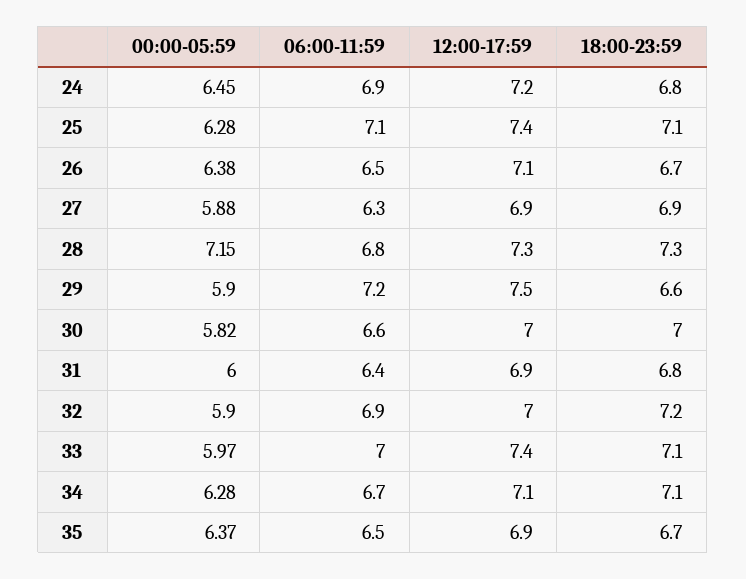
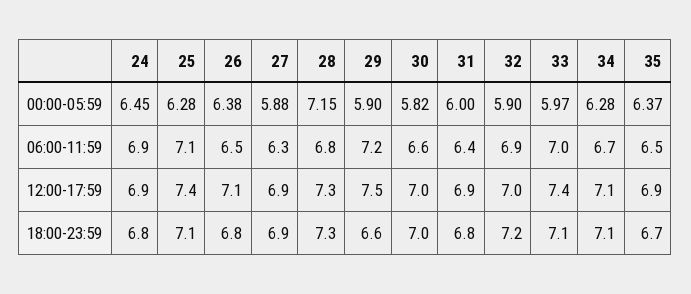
  {
    "00:00-05:59": {
      "24": 6.45,
      "25": 6.28,
      "26": 6.38,
      "27": 5.88,
      "28": 7.15,
      "29": 5.9,
      "30": 5.82,
      "31": 6,
      "32": 5.9,
      "33": 5.97,
      "34": 6.28,
      "35": 6.37
    },
    "06:00-11:59": {
      "24": 6.9,
      "25": 7.1,
      "26": 6.5,
      "27": 6.3,
      "28": 6.8,
      "29": 7.2,
      "30": 6.6,
      "31": 6.4,
      "32": 6.9,
      "33": 7,
      "34": 6.7,
      "35": 6.5
    },
    "12:00-17:59": {
-     "24": 7.2,
+     "24": 6.9,
      "25": 7.4,
      "26": 7.1,
      "27": 6.9,
      "28": 7.3,
      "29": 7.5,
      "30": 7,
      "31": 6.9,
      "32": 7,
      "33": 7.4,
      "34": 7.1,
      "35": 6.9
    },
    "18:00-23:59": {
      "24": 6.8,
      "25": 7.1,
-     "26": 6.7,
+     "26": 6.8,
      "27": 6.9,
      "28": 7.3,
      "29": 6.6,
      "30": 7,
      "31": 6.8,
      "32": 7.2,
      "33": 7.1,
      "34": 7.1,
      "35": 6.7
    }
  }

